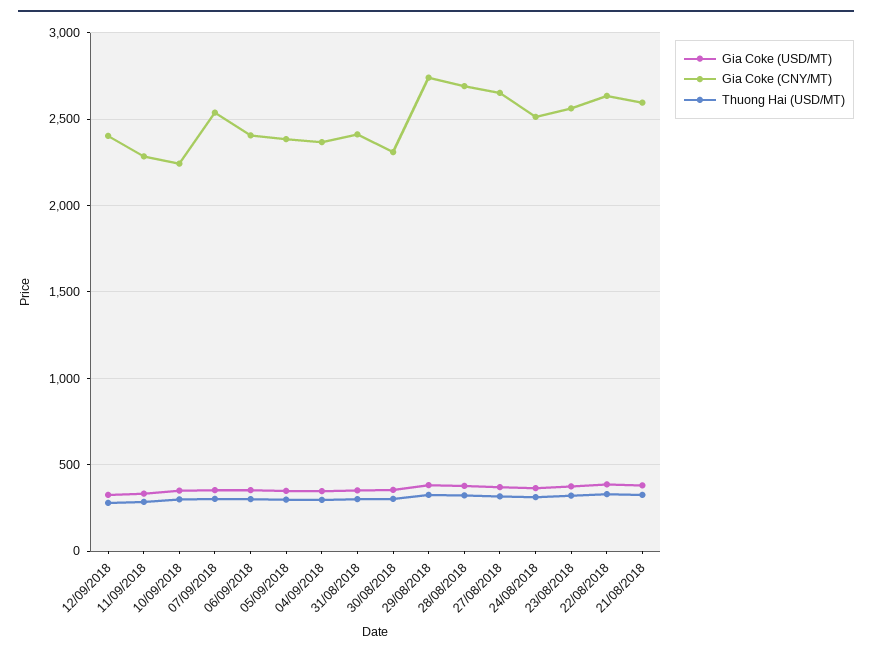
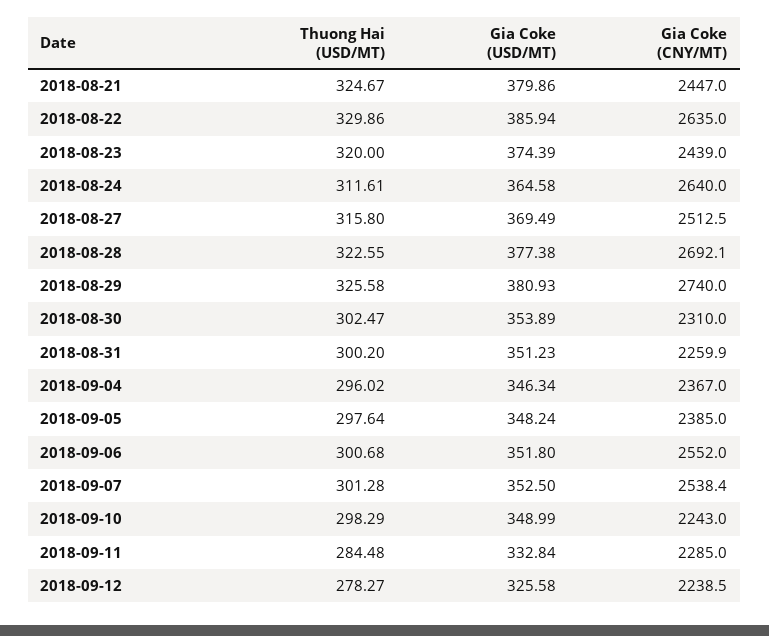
  {
    "Gia Coke (USD/MT)": {
      "12/09/2018": 325.58,
      "11/09/2018": 332.84,
      "10/09/2018": 348.99,
      "07/09/2018": 352.5,
      "06/09/2018": 351.8,
      "05/09/2018": 348.24,
      "04/09/2018": 346.34,
      "31/08/2018": 351.23,
      "30/08/2018": 353.89,
      "29/08/2018": 380.93,
      "28/08/2018": 377.38,
      "27/08/2018": 369.49,
      "24/08/2018": 364.58,
      "23/08/2018": 374.39,
      "22/08/2018": 385.94,
      "21/08/2018": 379.86
    },
    "Gia Coke (CNY/MT)": {
-     "12/09/2018": 2400,
+     "12/09/2018": 2238.5,
      "11/09/2018": 2285,
      "10/09/2018": 2243,
      "07/09/2018": 2538.4,
-     "06/09/2018": 2400,
+     "06/09/2018": 2552,
      "05/09/2018": 2385,
      "04/09/2018": 2367,
-     "31/08/2018": 2400,
+     "31/08/2018": 2259.9,
      "30/08/2018": 2310,
      "29/08/2018": 2740,
      "28/08/2018": 2692.1,
-     "27/08/2018": 2650,
+     "27/08/2018": 2512.5,
-     "24/08/2018": 2500,
+     "24/08/2018": 2640,
-     "23/08/2018": 2550,
+     "23/08/2018": 2439,
      "22/08/2018": 2635,
-     "21/08/2018": 2600
+     "21/08/2018": 2447
    },
    "Thuong Hai (USD/MT)": {
      "12/09/2018": 278.27,
      "11/09/2018": 284.48,
      "10/09/2018": 298.29,
      "07/09/2018": 301.28,
      "06/09/2018": 300.68,
      "05/09/2018": 297.64,
      "04/09/2018": 296.02,
      "31/08/2018": 300.2,
      "30/08/2018": 302.47,
      "29/08/2018": 325.58,
      "28/08/2018": 322.55,
      "27/08/2018": 315.8,
      "24/08/2018": 311.61,
      "23/08/2018": 320,
      "22/08/2018": 329.86,
      "21/08/2018": 324.67
    }
  }

